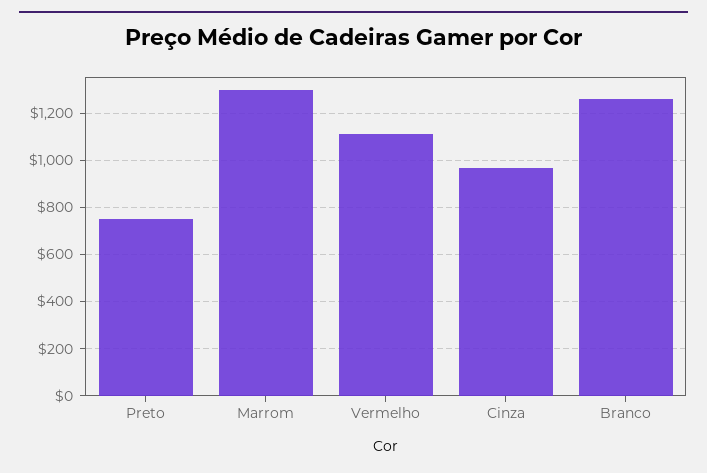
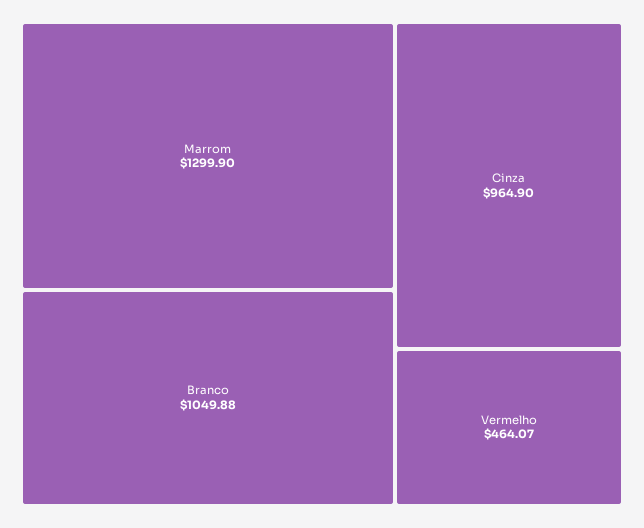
  {
-   "Preto": 750,
    "Marrom": 1299.9,
-   "Vermelho": 1100,
+   "Vermelho": 464.07,
    "Cinza": 964.9,
-   "Branco": 1250
+   "Branco": 1049.88
  }

